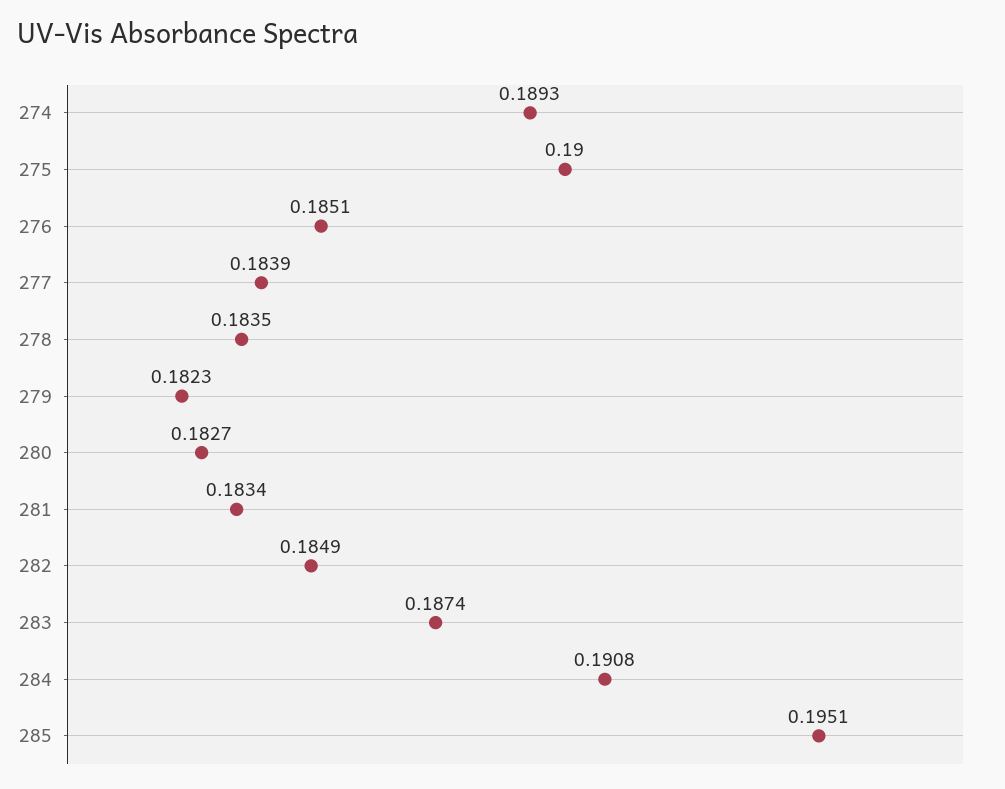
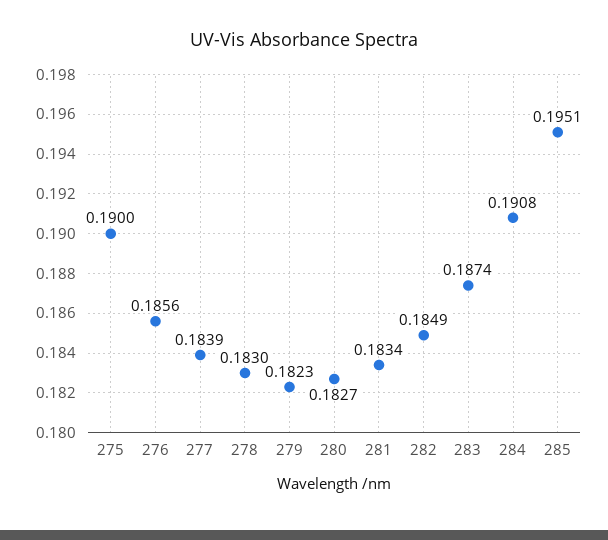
  {
-   "274": 0.1893,
    "275": 0.19,
-   "276": 0.1851,
+   "276": 0.1856,
    "277": 0.1839,
-   "278": 0.1835,
+   "278": 0.183,
    "279": 0.1823,
    "280": 0.1827,
    "281": 0.1834,
    "282": 0.1849,
    "283": 0.1874,
    "284": 0.1908,
    "285": 0.1951
  }

